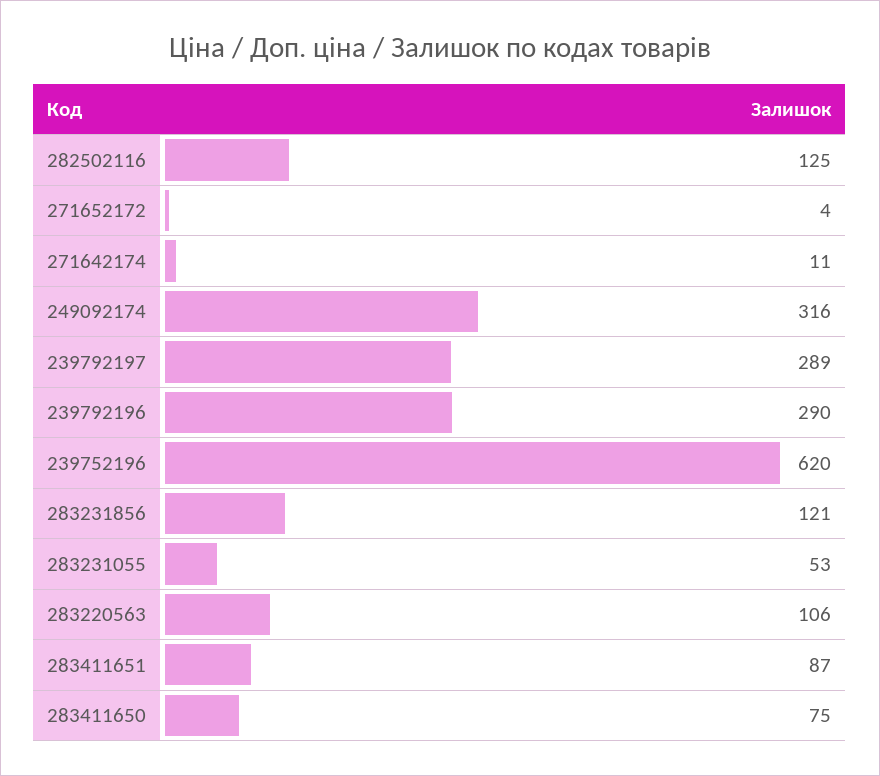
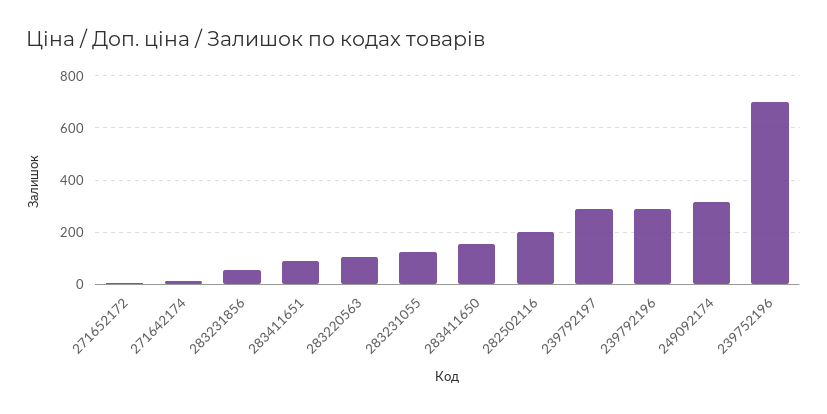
  {
-   "282502116": 125,
+   "282502116": 200,
    "271652172": 4,
    "271642174": 11,
    "249092174": 316,
    "239792197": 289,
    "239792196": 290,
-   "239752196": 620,
+   "239752196": 700,
-   "283231856": 121,
+   "283231856": 50,
-   "283231055": 53,
+   "283231055": 125,
    "283220563": 106,
    "283411651": 87,
-   "283411650": 75
+   "283411650": 150
  }

